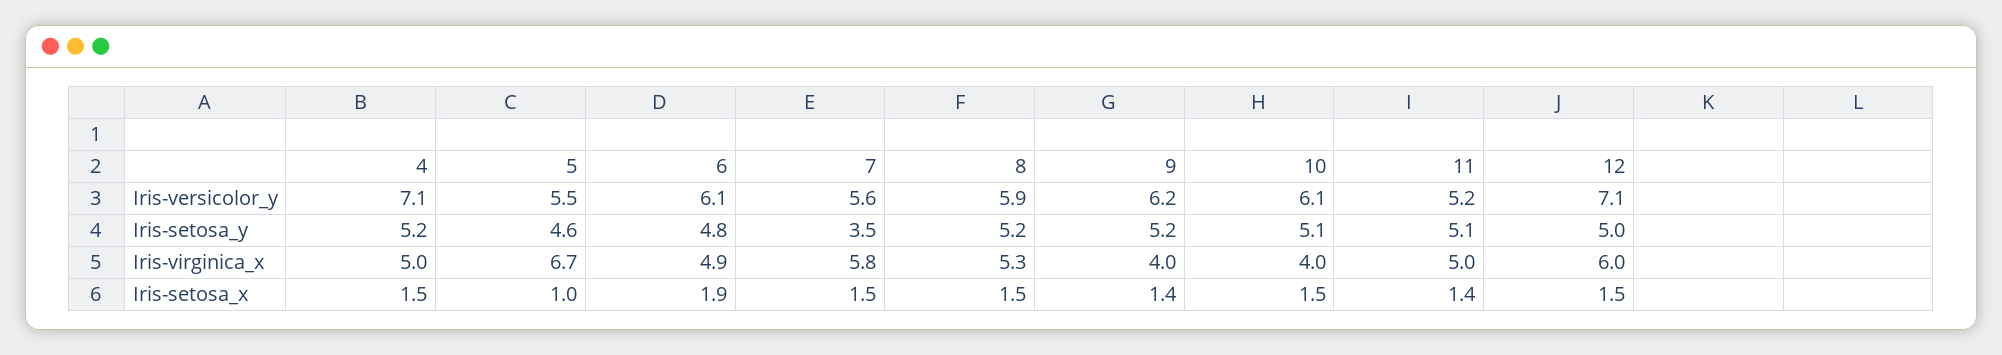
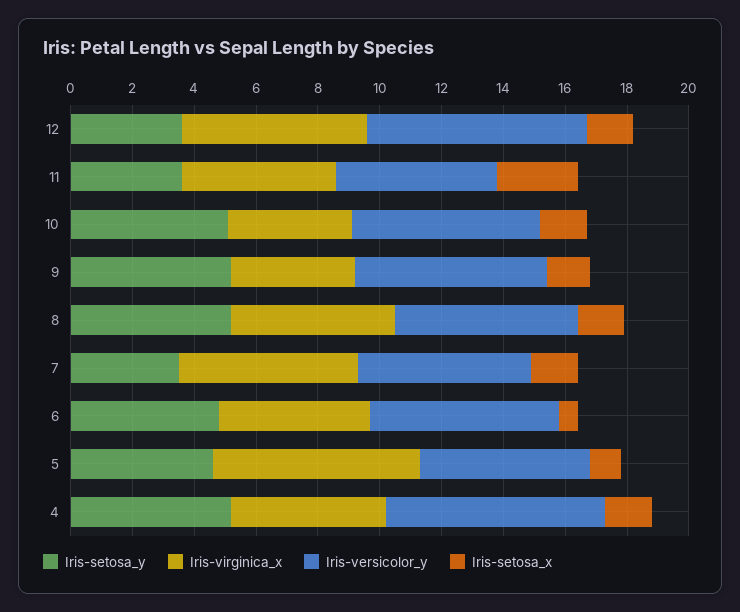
  {
    "Iris-versicolor_y": {
      "4": 7.1,
      "5": 5.5,
      "6": 6.1,
      "7": 5.6,
      "8": 5.9,
      "9": 6.2,
      "10": 6.1,
      "11": 5.2,
      "12": 7.1
    },
    "Iris-setosa_y": {
      "4": 5.2,
      "5": 4.6,
      "6": 4.8,
      "7": 3.5,
      "8": 5.2,
      "9": 5.2,
      "10": 5.1,
-     "11": 5.1,
+     "11": 3.5,
-     "12": 5
+     "12": 3.5
    },
    "Iris-virginica_x": {
      "4": 5,
      "5": 6.7,
      "6": 4.9,
      "7": 5.8,
      "8": 5.3,
      "9": 4,
      "10": 4,
      "11": 5,
      "12": 6
    },
    "Iris-setosa_x": {
      "4": 1.5,
      "5": 1,
-     "6": 1.9,
+     "6": 0.5,
      "7": 1.5,
      "8": 1.5,
      "9": 1.4,
      "10": 1.5,
-     "11": 1.4,
+     "11": 2.5,
      "12": 1.5
    }
  }

